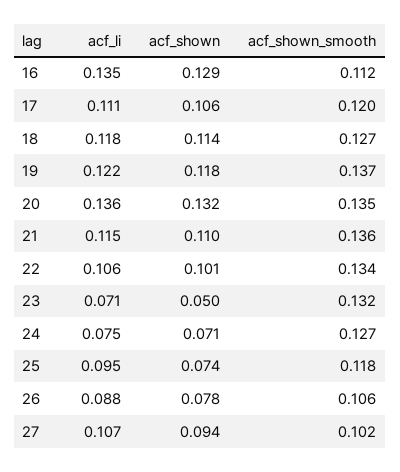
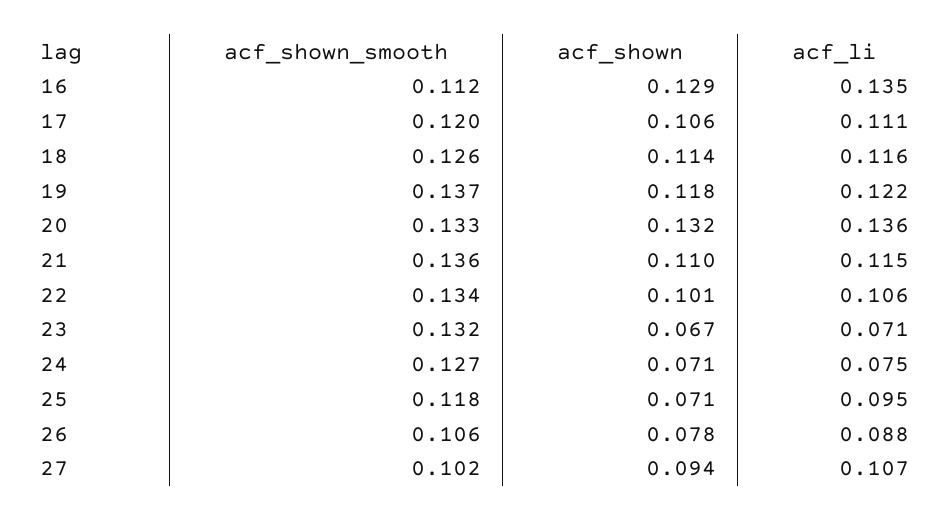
  {
    "acf_li": {
      "16": 0.135,
      "17": 0.111,
-     "18": 0.118,
+     "18": 0.116,
      "19": 0.122,
      "20": 0.136,
      "21": 0.115,
      "22": 0.106,
      "23": 0.071,
      "24": 0.075,
      "25": 0.095,
      "26": 0.088,
      "27": 0.107
    },
    "acf_shown": {
      "16": 0.129,
      "17": 0.106,
      "18": 0.114,
      "19": 0.118,
      "20": 0.132,
      "21": 0.11,
      "22": 0.101,
-     "23": 0.05,
+     "23": 0.067,
      "24": 0.071,
-     "25": 0.074,
+     "25": 0.071,
      "26": 0.078,
      "27": 0.094
    },
    "acf_shown_smooth": {
      "16": 0.112,
      "17": 0.12,
-     "18": 0.127,
+     "18": 0.126,
      "19": 0.137,
-     "20": 0.135,
+     "20": 0.133,
      "21": 0.136,
      "22": 0.134,
      "23": 0.132,
      "24": 0.127,
      "25": 0.118,
      "26": 0.106,
      "27": 0.102
    }
  }

